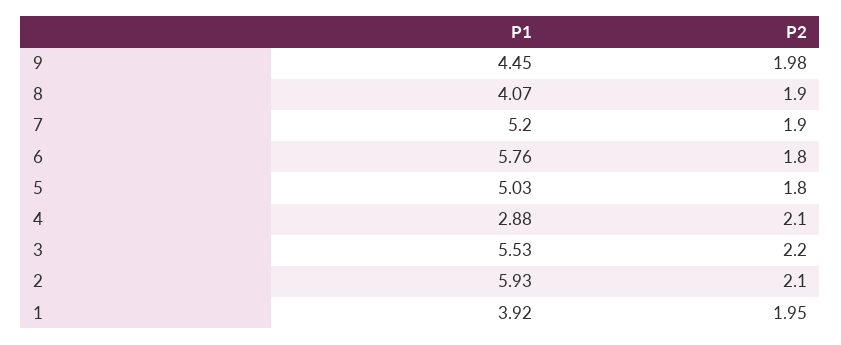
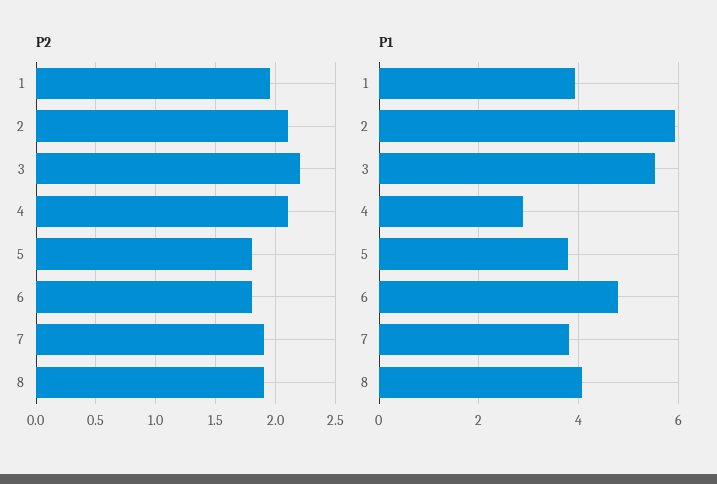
  {
    "P1": {
-     "9": 4.45,
      "8": 4.07,
-     "7": 5.2,
+     "7": 3.8,
-     "6": 5.76,
+     "6": 4.8,
-     "5": 5.03,
+     "5": 3.8,
      "4": 2.88,
      "3": 5.53,
      "2": 5.93,
      "1": 3.92
    },
    "P2": {
-     "9": 1.98,
      "8": 1.9,
      "7": 1.9,
      "6": 1.8,
      "5": 1.8,
      "4": 2.1,
      "3": 2.2,
      "2": 2.1,
      "1": 1.95
    }
  }

